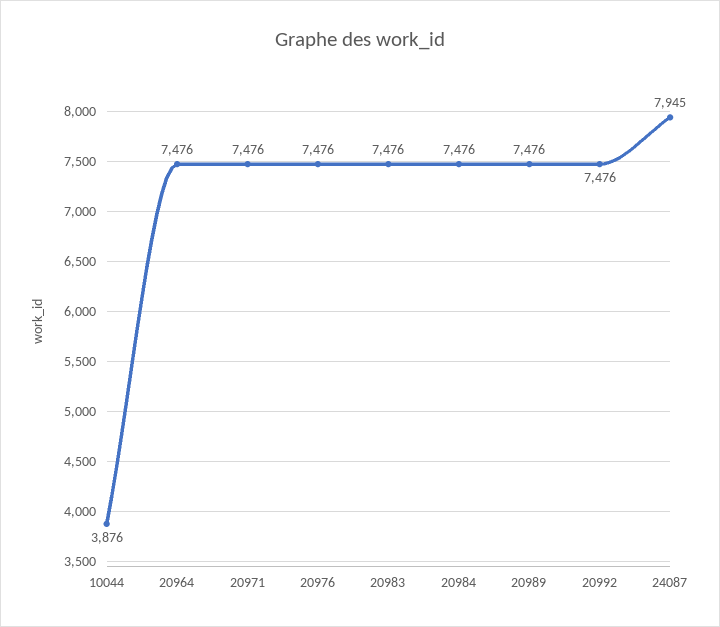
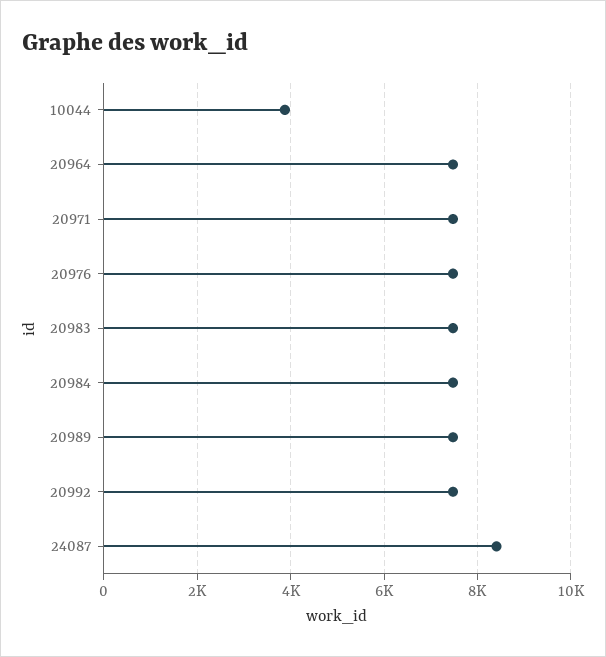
  {
    "10044": 3876,
    "20964": 7476,
    "20971": 7476,
    "20976": 7476,
    "20983": 7476,
    "20984": 7476,
    "20989": 7476,
    "20992": 7476,
-   "24087": 7945
+   "24087": 8400
  }

